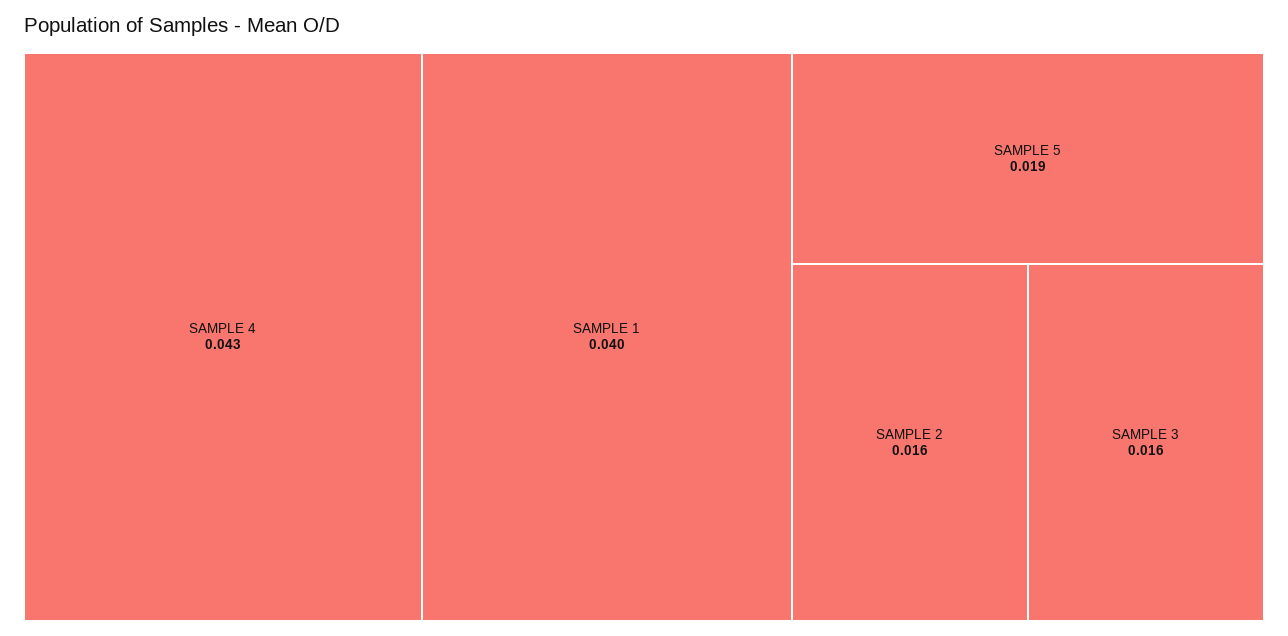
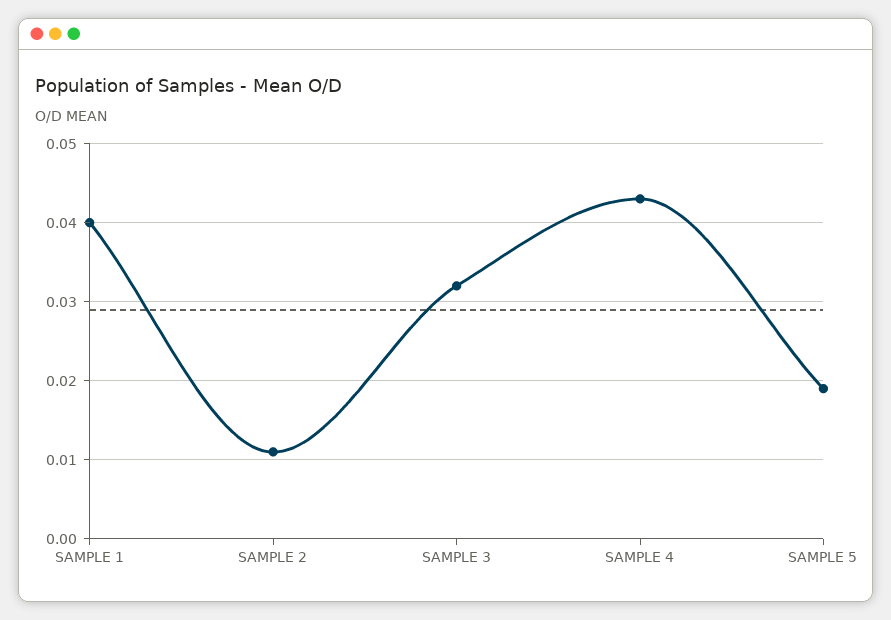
  {
    "SAMPLE 4": 0.043,
    "SAMPLE 1": 0.04,
    "SAMPLE 5": 0.019,
-   "SAMPLE 2": 0.016,
+   "SAMPLE 2": 0.011,
-   "SAMPLE 3": 0.016
+   "SAMPLE 3": 0.032
  }

